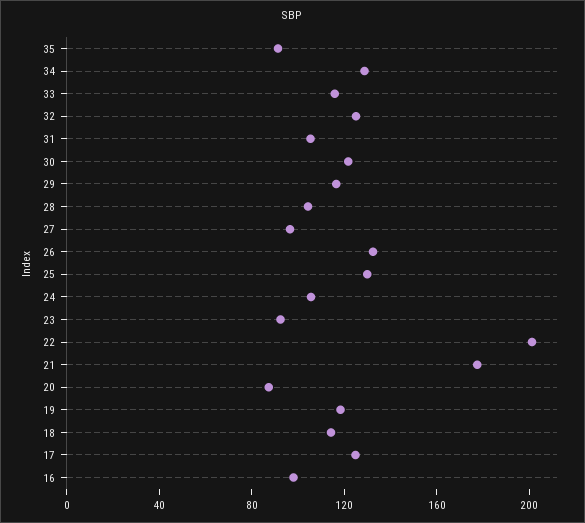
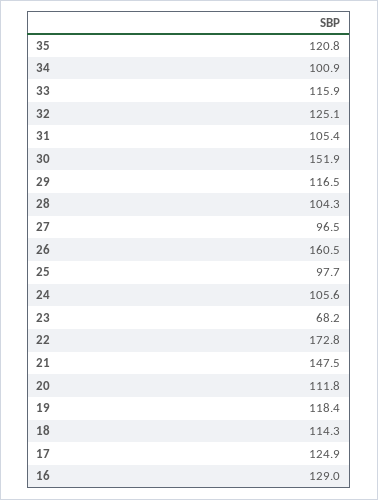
  {
-   "35": 90,
+   "35": 120.8,
-   "34": 130,
+   "34": 100.9,
    "33": 115.9,
    "32": 125.1,
    "31": 105.4,
-   "30": 120,
+   "30": 151.9,
    "29": 116.5,
    "28": 104.3,
    "27": 96.5,
-   "26": 130,
+   "26": 160.5,
-   "25": 130,
+   "25": 97.7,
    "24": 105.6,
-   "23": 90,
+   "23": 68.2,
-   "22": 200,
+   "22": 172.8,
-   "21": 180,
+   "21": 147.5,
-   "20": 90,
+   "20": 111.8,
    "19": 118.4,
    "18": 114.3,
    "17": 124.9,
-   "16": 100
+   "16": 129
  }

